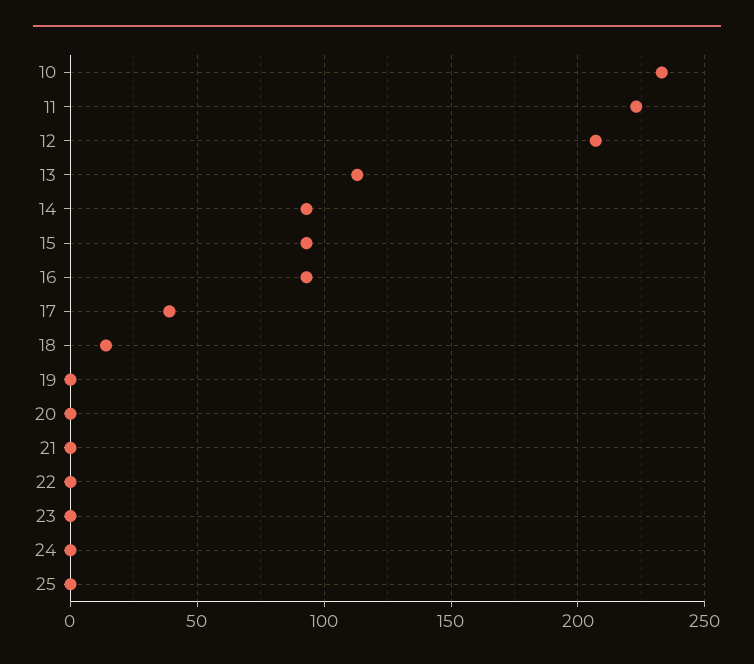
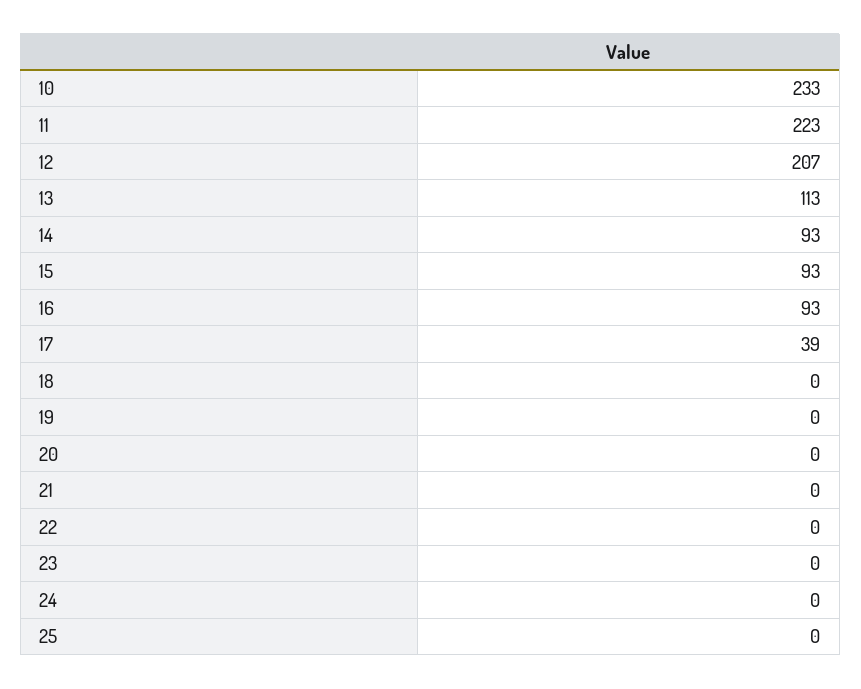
  {
    "10": 233,
    "11": 223,
    "12": 207,
    "13": 113,
    "14": 93,
    "15": 93,
    "16": 93,
    "17": 39,
-   "18": 15,
+   "18": 0,
    "19": 0,
    "20": 0,
    "21": 0,
    "22": 0,
    "23": 0,
    "24": 0,
    "25": 0
  }

